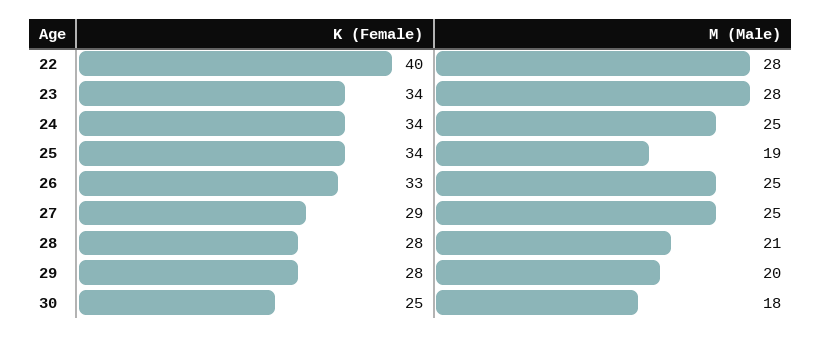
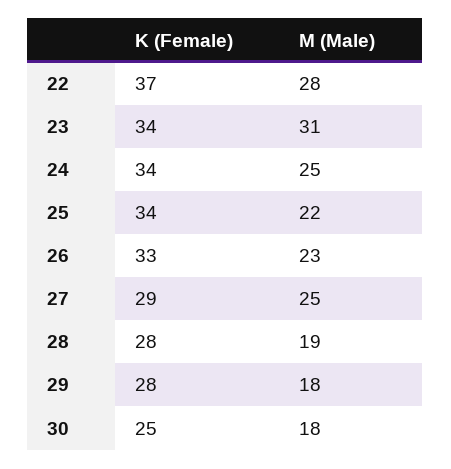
  {
    "K (Female)": {
-     "22": 40,
+     "22": 37,
      "23": 34,
      "24": 34,
      "25": 34,
      "26": 33,
      "27": 29,
      "28": 28,
      "29": 28,
      "30": 25
    },
    "M (Male)": {
      "22": 28,
-     "23": 28,
+     "23": 31,
      "24": 25,
-     "25": 19,
+     "25": 22,
-     "26": 25,
+     "26": 23,
      "27": 25,
-     "28": 21,
+     "28": 19,
-     "29": 20,
+     "29": 18,
      "30": 18
    }
  }

